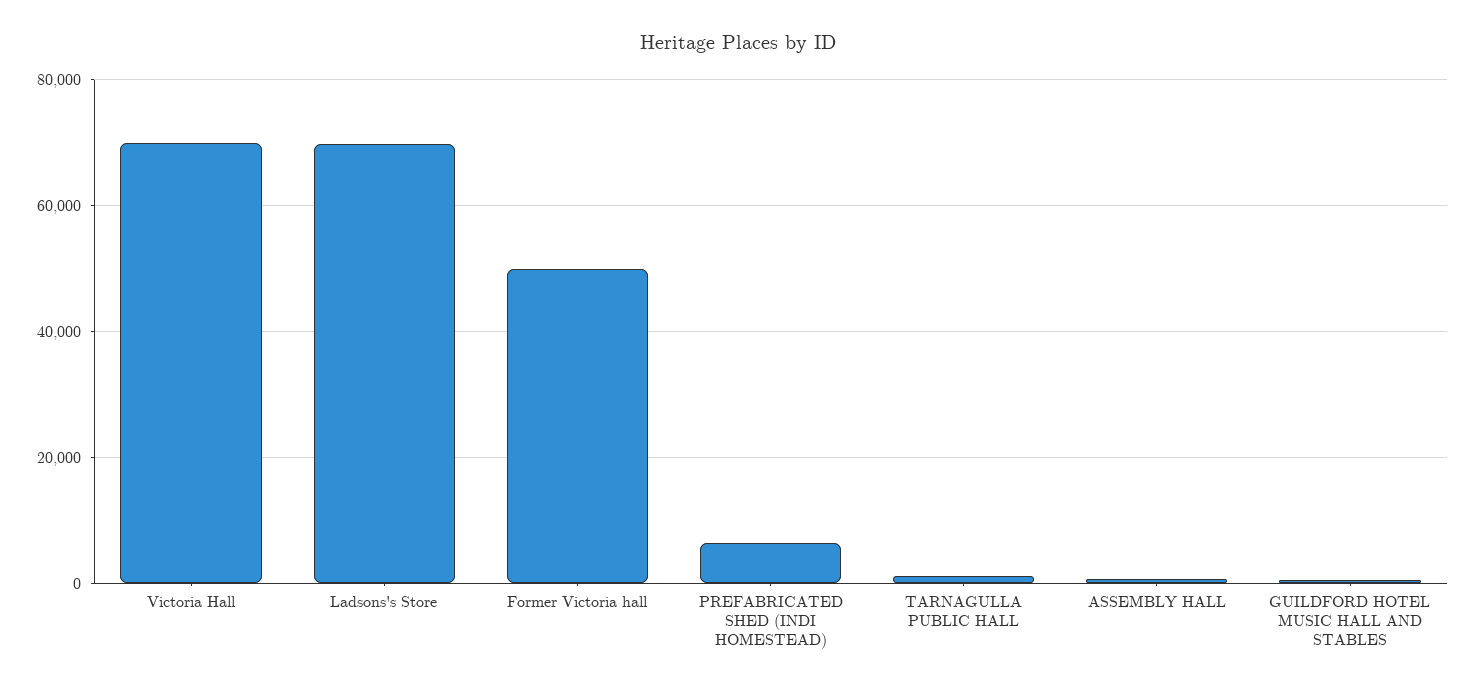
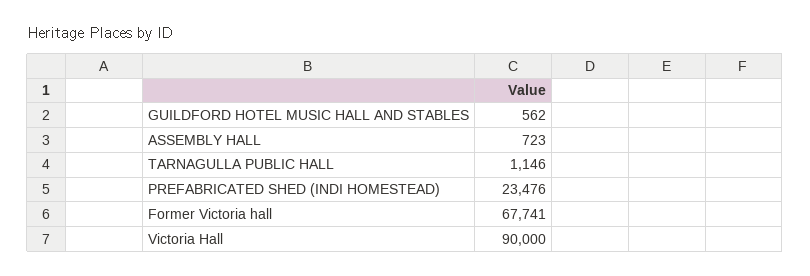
  {
-   "Victoria Hall": 70000,
+   "Victoria Hall": 90000,
-   "Ladsons's Store": 70000,
-   "Former Victoria hall": 50000,
+   "Former Victoria hall": 67741,
-   "PREFABRICATED SHED (INDI HOMESTEAD)": 6000,
+   "PREFABRICATED SHED (INDI HOMESTEAD)": 23476,
    "TARNAGULLA PUBLIC HALL": 1146,
    "ASSEMBLY HALL": 723,
    "GUILDFORD HOTEL MUSIC HALL AND STABLES": 562
  }

